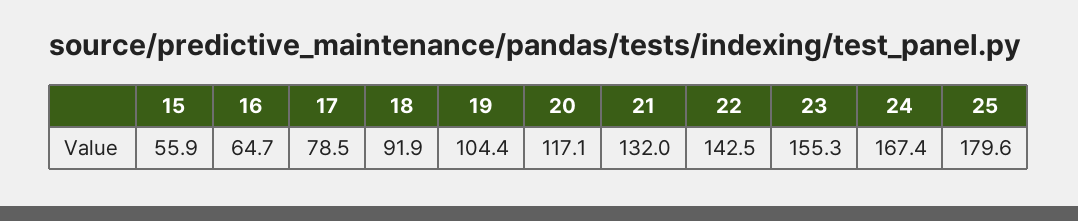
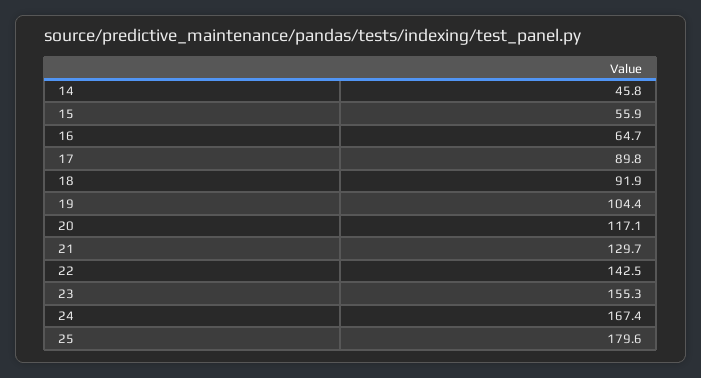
  {
    "15": 55.9,
    "16": 64.7,
-   "17": 78.5,
+   "17": 89.8,
    "18": 91.9,
    "19": 104.4,
    "20": 117.1,
-   "21": 132,
+   "21": 129.7,
    "22": 142.5,
    "23": 155.3,
    "24": 167.4,
-   "25": 179.6
+   "25": 179.6,
+   "14": 45.8
  }

